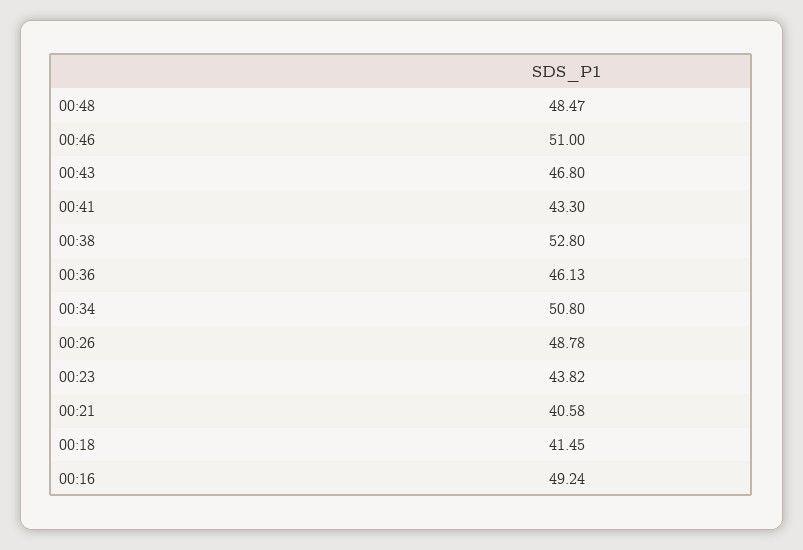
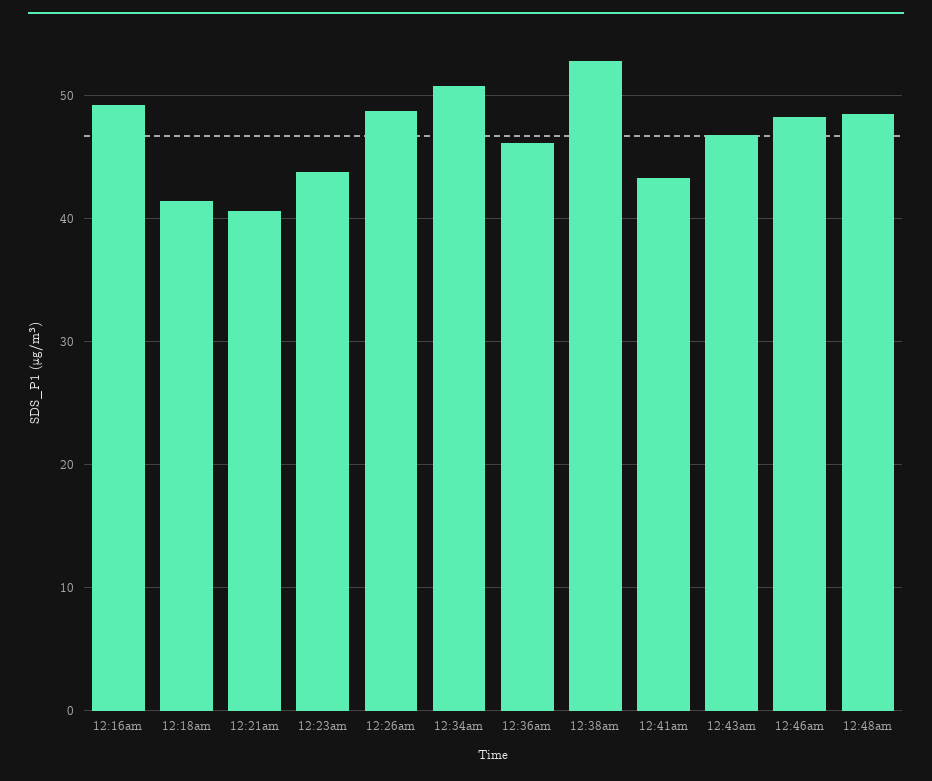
  {
    "00:48": 48.47,
-   "00:46": 51,
+   "00:46": 48,
    "00:43": 46.8,
    "00:41": 43.3,
    "00:38": 52.8,
    "00:36": 46.13,
    "00:34": 50.8,
    "00:26": 48.78,
    "00:23": 43.82,
    "00:21": 40.58,
    "00:18": 41.45,
    "00:16": 49.24
  }

